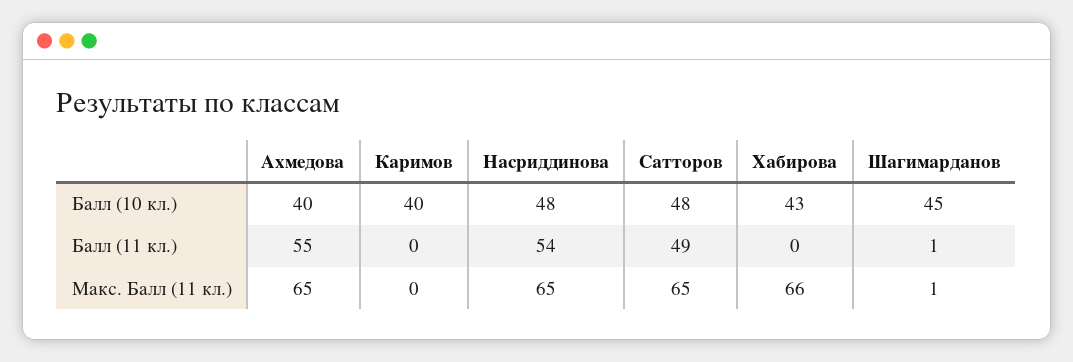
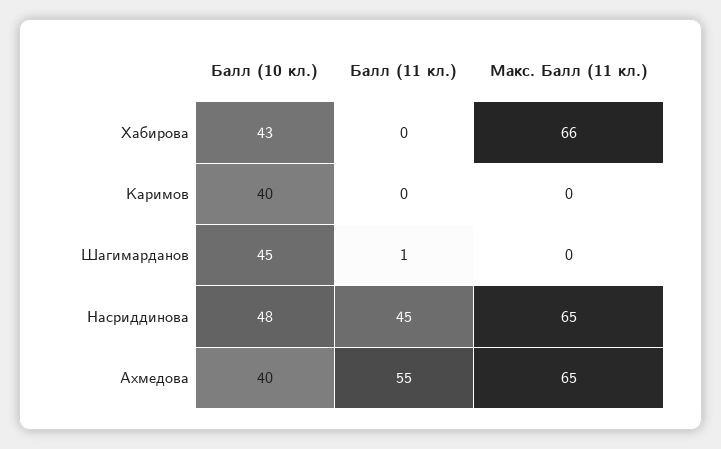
  {
    "Ахмедова": {
      "Балл (10 кл.)": 40,
      "Балл (11 кл.)": 55,
      "Макс. Балл (11 кл.)": 65
    },
    "Каримов": {
      "Балл (10 кл.)": 40,
      "Балл (11 кл.)": 0,
      "Макс. Балл (11 кл.)": 0
    },
    "Насриддинова": {
      "Балл (10 кл.)": 48,
-     "Балл (11 кл.)": 54,
+     "Балл (11 кл.)": 45,
      "Макс. Балл (11 кл.)": 65
    },
-   "Сатторов": {
-     "Балл (10 кл.)": 48,
-     "Балл (11 кл.)": 49,
-     "Макс. Балл (11 кл.)": 65
-   },
    "Хабирова": {
      "Балл (10 кл.)": 43,
      "Балл (11 кл.)": 0,
      "Макс. Балл (11 кл.)": 66
    },
    "Шагимарданов": {
      "Балл (10 кл.)": 45,
      "Балл (11 кл.)": 1,
-     "Макс. Балл (11 кл.)": 1
+     "Макс. Балл (11 кл.)": 0
    }
  }

